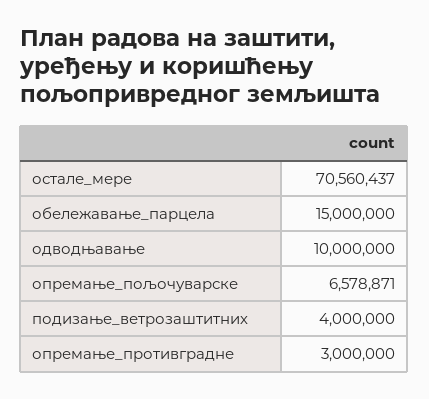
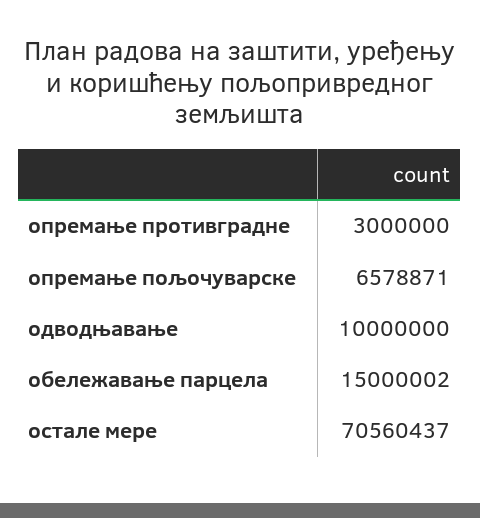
  {
    "остале_мере": 70560437,
-   "обележавање_парцела": 15000000,
+   "обележавање_парцела": 15000002,
    "одводњавање": 10000000,
    "опремање_пољочуварске": 6578871,
-   "подизање_ветрозаштитних": 4000000,
    "опремање_противградне": 3000000
  }

